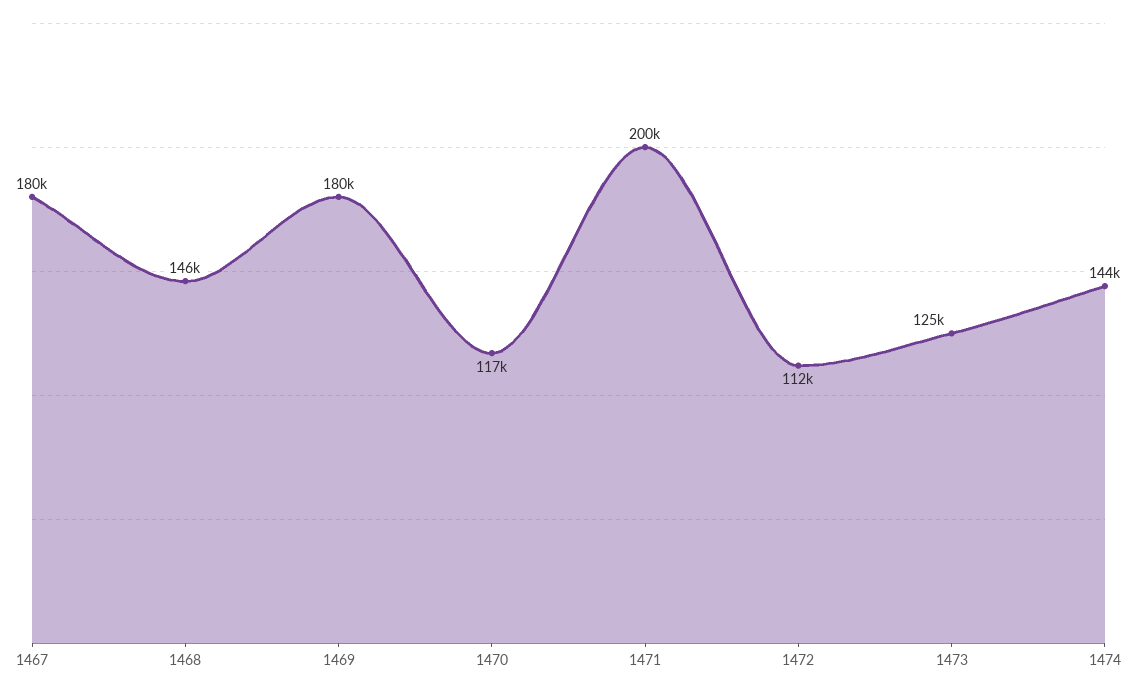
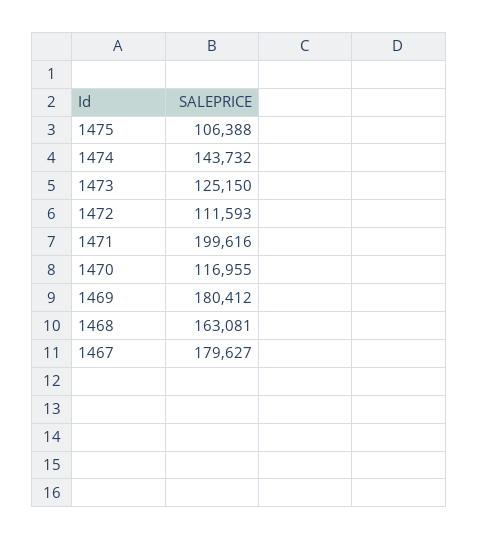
  {
    "1467": 179627,
-   "1468": 146000,
+   "1468": 163081,
    "1469": 180412,
    "1470": 116955,
    "1471": 199616,
    "1472": 111593,
    "1473": 125150,
-   "1474": 143732
+   "1474": 143732,
+   "1475": 106388
  }

